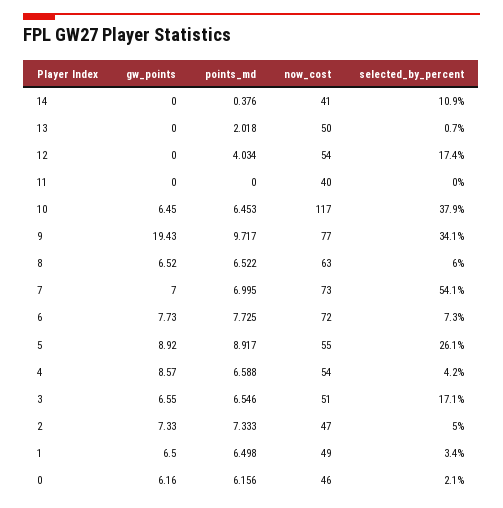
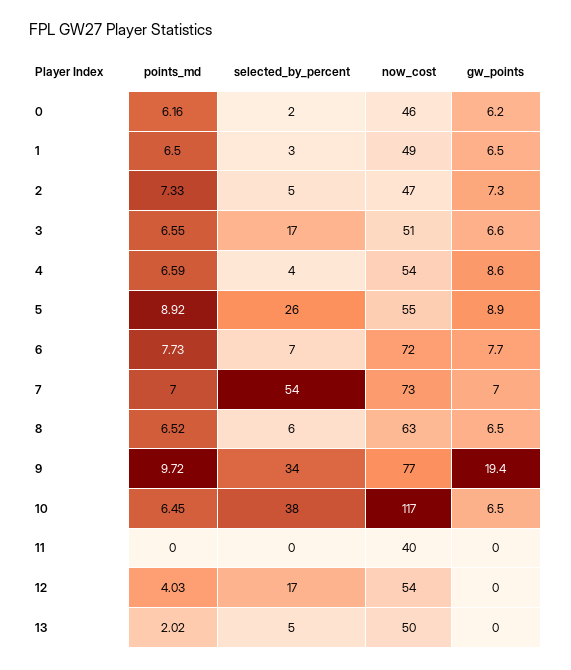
  {
    "gw_points": {
-     "14": 0,
      "13": 0,
      "12": 0,
      "11": 0,
      "10": 6.45,
      "9": 19.43,
      "8": 6.52,
      "7": 7,
      "6": 7.73,
      "5": 8.92,
      "4": 8.57,
      "3": 6.55,
      "2": 7.33,
      "1": 6.5,
      "0": 6.16
    },
    "points_md": {
-     "14": 0.376,
      "13": 2.018,
      "12": 4.034,
      "11": 0,
      "10": 6.453,
      "9": 9.717,
      "8": 6.522,
      "7": 6.995,
      "6": 7.725,
      "5": 8.917,
      "4": 6.588,
      "3": 6.546,
      "2": 7.333,
      "1": 6.498,
      "0": 6.156
    },
    "now_cost": {
-     "14": 41,
      "13": 50,
      "12": 54,
      "11": 40,
      "10": 117,
      "9": 77,
      "8": 63,
      "7": 73,
      "6": 72,
      "5": 55,
      "4": 54,
      "3": 51,
      "2": 47,
      "1": 49,
      "0": 46
    },
    "selected_by_percent": {
-     "14": 10.9,
-     "13": 0.7,
+     "13": 5,
      "12": 17.4,
      "11": 0,
      "10": 37.9,
      "9": 34.1,
      "8": 6,
      "7": 54.1,
      "6": 7.3,
      "5": 26.1,
      "4": 4.2,
      "3": 17.1,
      "2": 5,
      "1": 3.4,
      "0": 2.1
    }
  }

